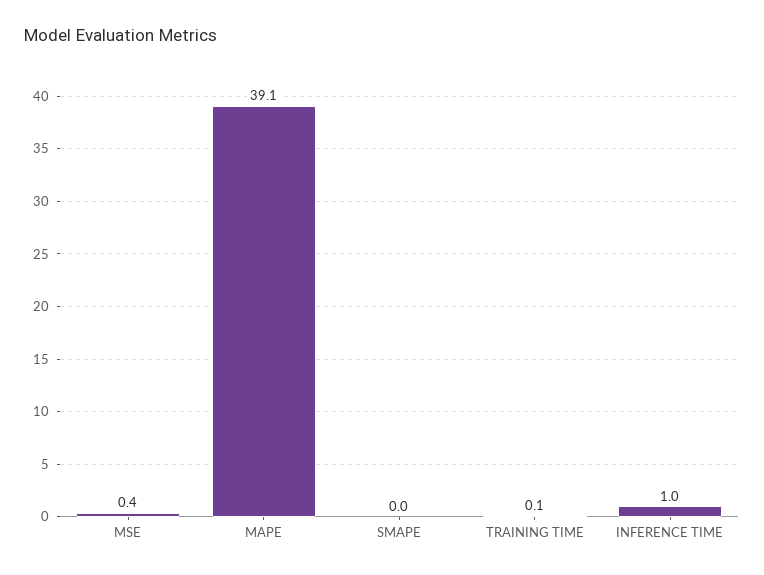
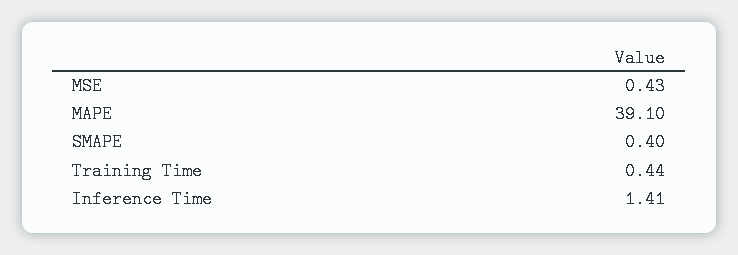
  {
    "MSE": 0.43,
    "MAPE": 39.1,
-   "SMAPE": 0,
+   "SMAPE": 0.4,
-   "TRAINING TIME": 0.1,
+   "TRAINING TIME": 0.44,
-   "INFERENCE TIME": 1
+   "INFERENCE TIME": 1.41
  }

